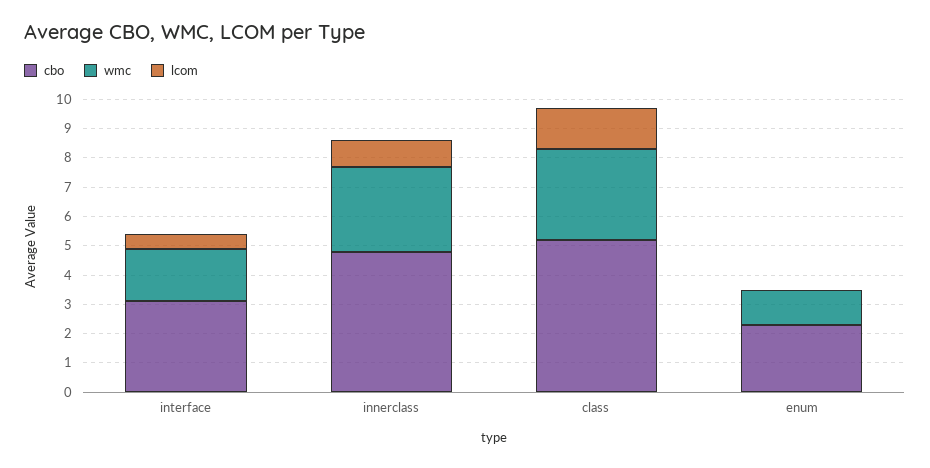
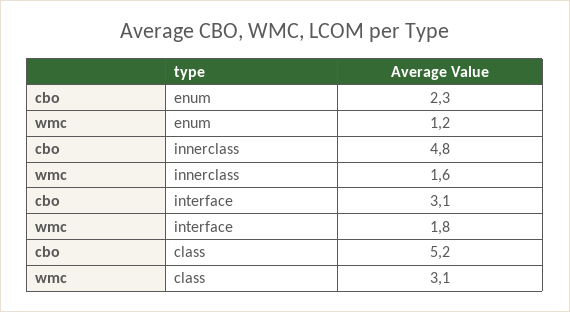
  {
    "cbo": {
      "interface": 3.1,
      "innerclass": 4.8,
      "class": 5.2,
      "enum": 2.3
    },
    "wmc": {
      "interface": 1.8,
-     "innerclass": 3,
+     "innerclass": 1.6,
      "class": 3.1,
      "enum": 1.2
-   },
+   }
-   "lcom": {
-     "interface": 0.5,
-     "innerclass": 1,
-     "class": 1.5,
-     "enum": 0
-   }
  }

